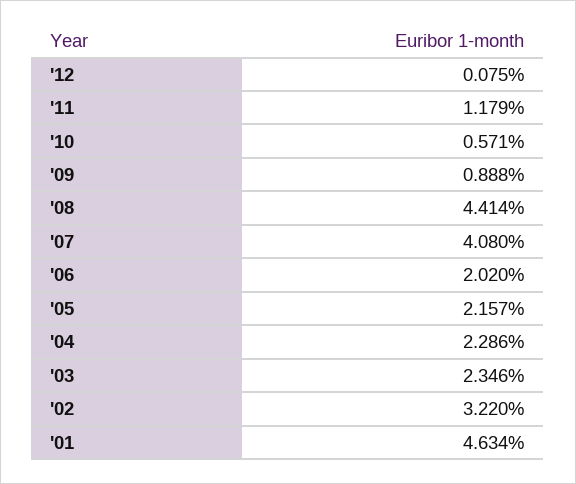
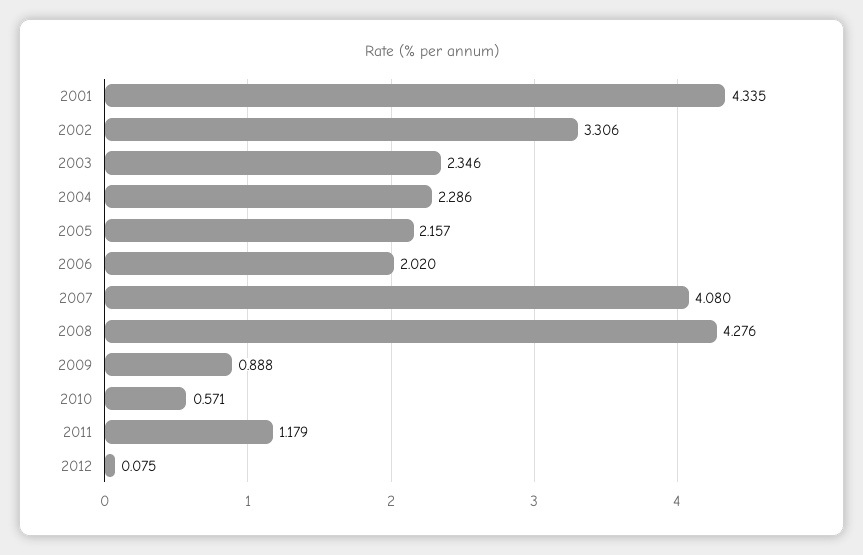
  {
    "'12": 0.075,
    "'11": 1.179,
    "'10": 0.571,
    "'09": 0.888,
-   "'08": 4.414,
+   "'08": 4.276,
    "'07": 4.08,
    "'06": 2.02,
    "'05": 2.157,
    "'04": 2.286,
    "'03": 2.346,
-   "'02": 3.22,
+   "'02": 3.306,
-   "'01": 4.634
+   "'01": 4.335
  }

